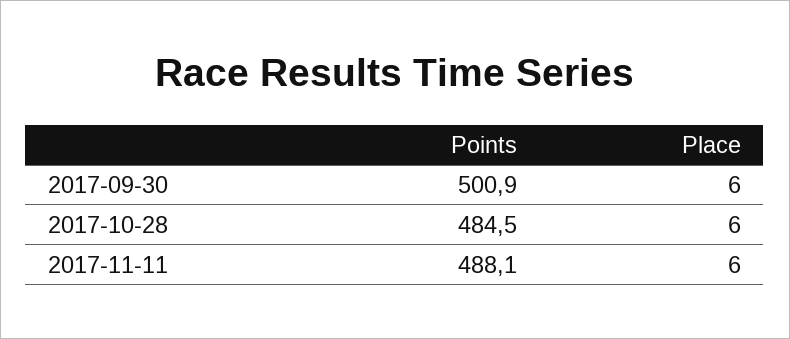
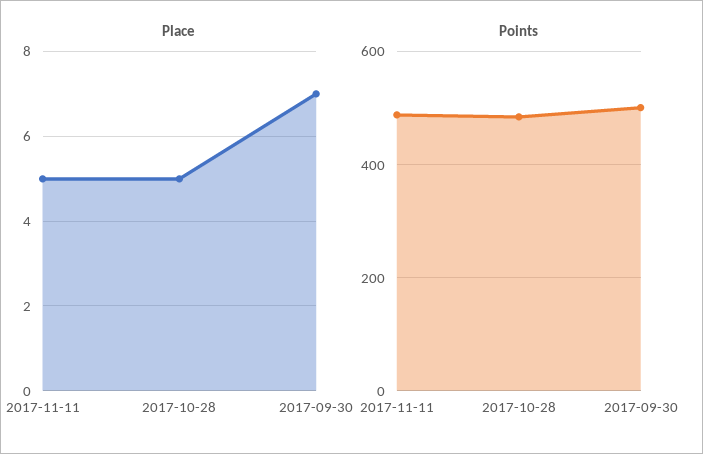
  {
    "Points": {
      "2017-09-30": 500.9,
      "2017-10-28": 484.5,
      "2017-11-11": 488.1
    },
    "Place": {
-     "2017-09-30": 6,
+     "2017-09-30": 7,
-     "2017-10-28": 6,
+     "2017-10-28": 5,
-     "2017-11-11": 6
+     "2017-11-11": 5
    }
  }

